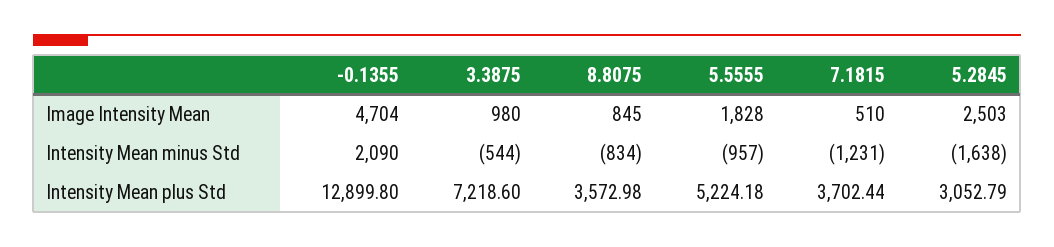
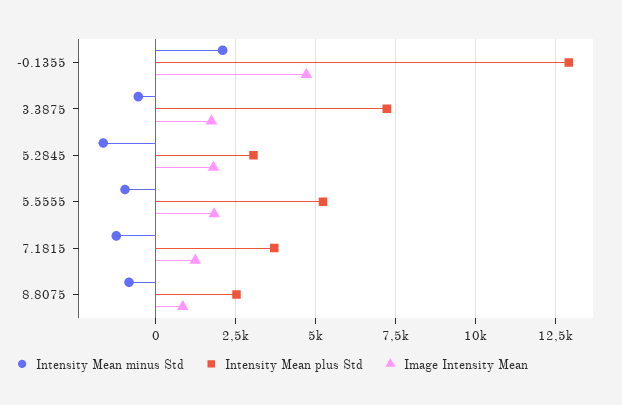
  {
    "Image Intensity Mean": {
      "-0.1355": 4704,
-     "3.3875": 980,
+     "3.3875": 1750,
      "8.8075": 845,
      "5.5555": 1828,
-     "7.1815": 510,
+     "7.1815": 1250,
-     "5.2845": 2503
+     "5.2845": 1750
    },
    "Intensity Mean minus Std": {
      "-0.1355": 2090,
      "3.3875": -544,
      "8.8075": -834,
      "5.5555": -957,
      "7.1815": -1231,
      "5.2845": -1638
    },
    "Intensity Mean plus Std": {
      "-0.1355": 12899.8,
      "3.3875": 7218.6,
-     "8.8075": 3572.98,
+     "8.8075": 2500,
      "5.5555": 5224.18,
      "7.1815": 3702.44,
      "5.2845": 3052.79
    }
  }

